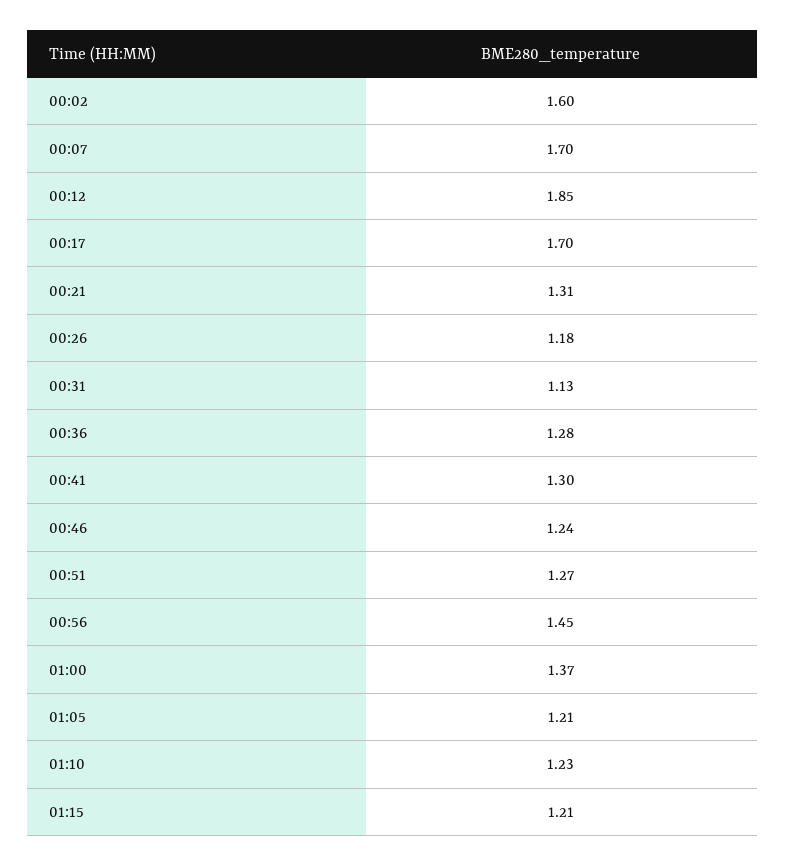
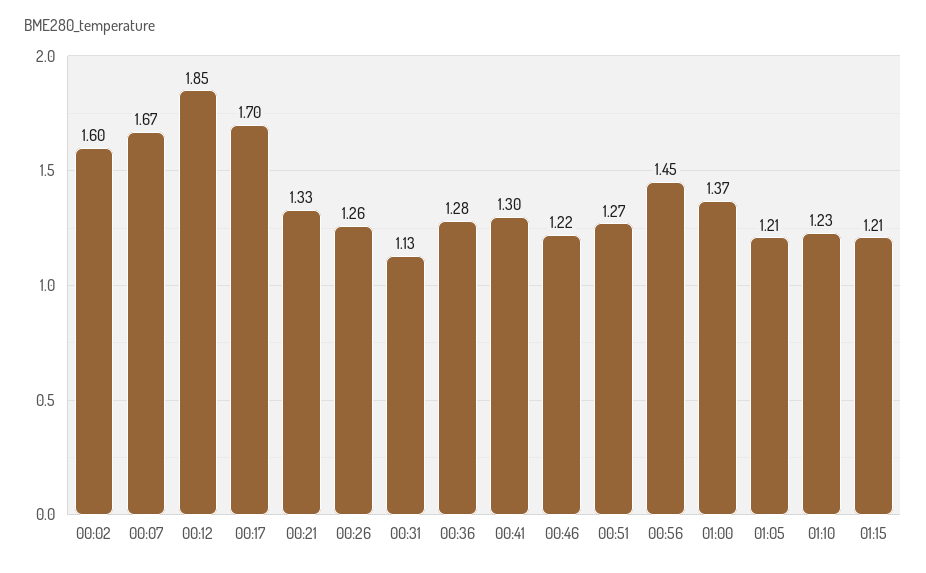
  {
    "00:02": 1.6,
-   "00:07": 1.7,
+   "00:07": 1.67,
    "00:12": 1.85,
    "00:17": 1.7,
-   "00:21": 1.31,
+   "00:21": 1.33,
-   "00:26": 1.18,
+   "00:26": 1.26,
    "00:31": 1.13,
    "00:36": 1.28,
    "00:41": 1.3,
-   "00:46": 1.24,
+   "00:46": 1.22,
    "00:51": 1.27,
    "00:56": 1.45,
    "01:00": 1.37,
    "01:05": 1.21,
    "01:10": 1.23,
    "01:15": 1.21
  }

